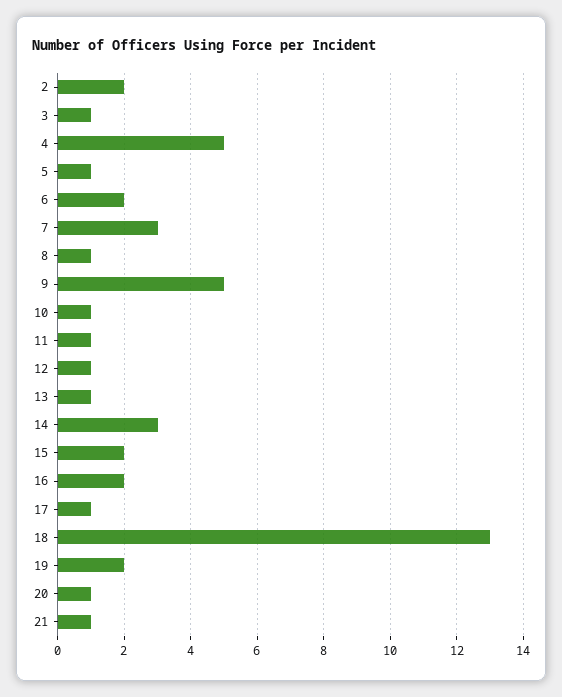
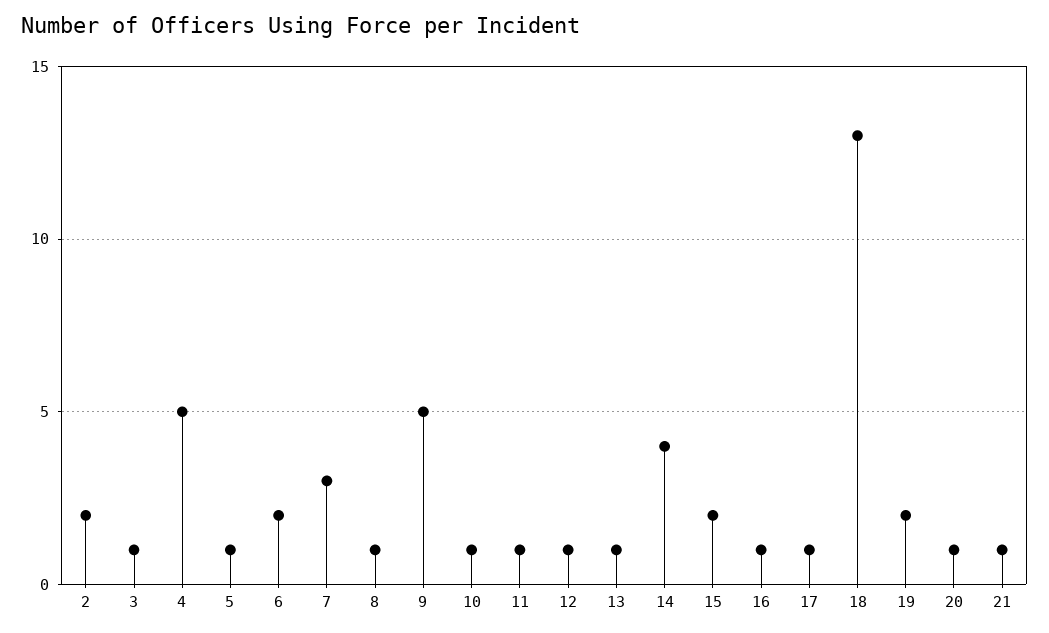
  {
    "2": 2,
    "3": 1,
    "4": 5,
    "5": 1,
    "6": 2,
    "7": 3,
    "8": 1,
    "9": 5,
    "10": 1,
    "11": 1,
    "12": 1,
    "13": 1,
-   "14": 3,
+   "14": 4,
    "15": 2,
-   "16": 2,
+   "16": 1,
    "17": 1,
    "18": 13,
    "19": 2,
    "20": 1,
    "21": 1
  }

